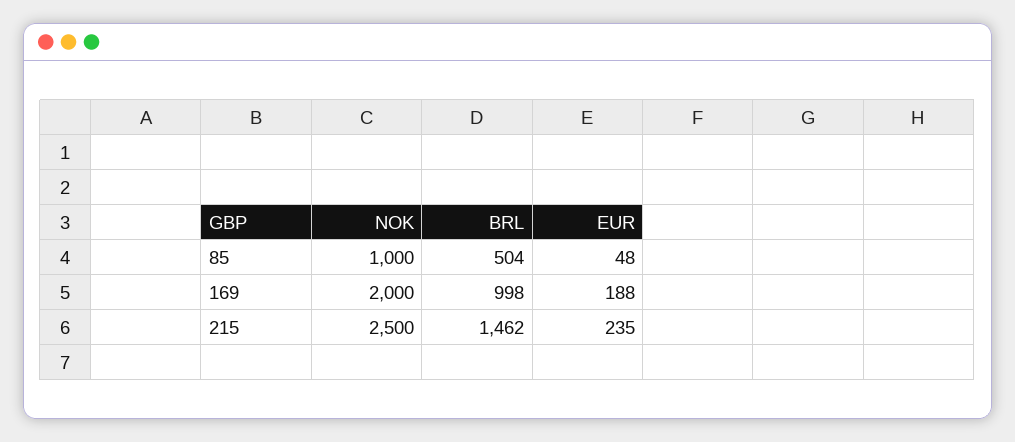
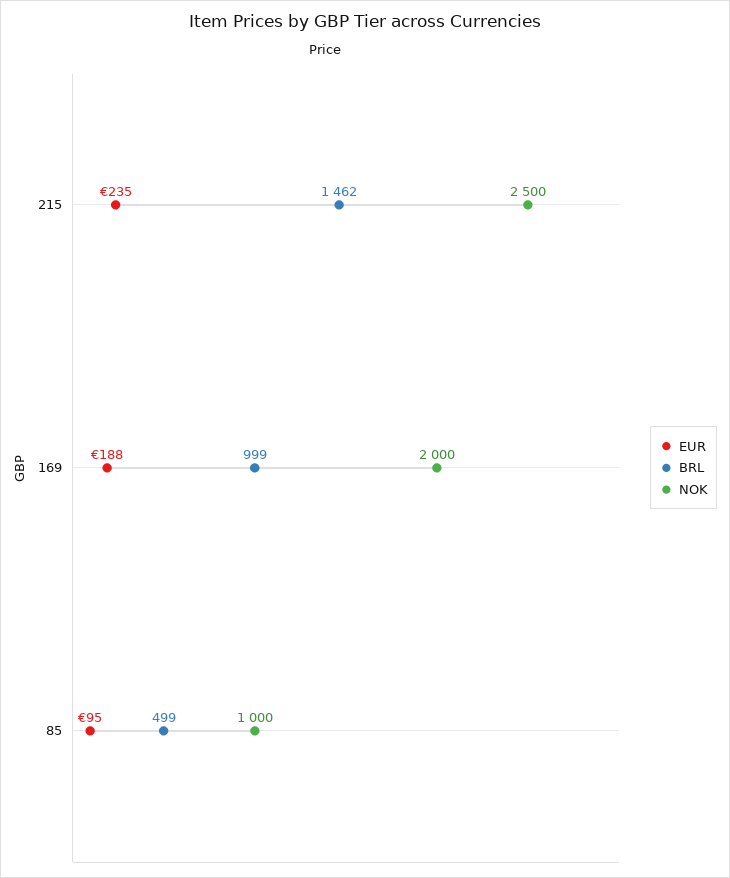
  {
    "NOK": {
      "85": 1000,
      "169": 2000,
      "215": 2500
    },
    "BRL": {
-     "85": 504,
+     "85": 499,
-     "169": 998,
+     "169": 999,
      "215": 1462
    },
    "EUR": {
-     "85": 48,
+     "85": 95,
      "169": 188,
      "215": 235
    }
  }

